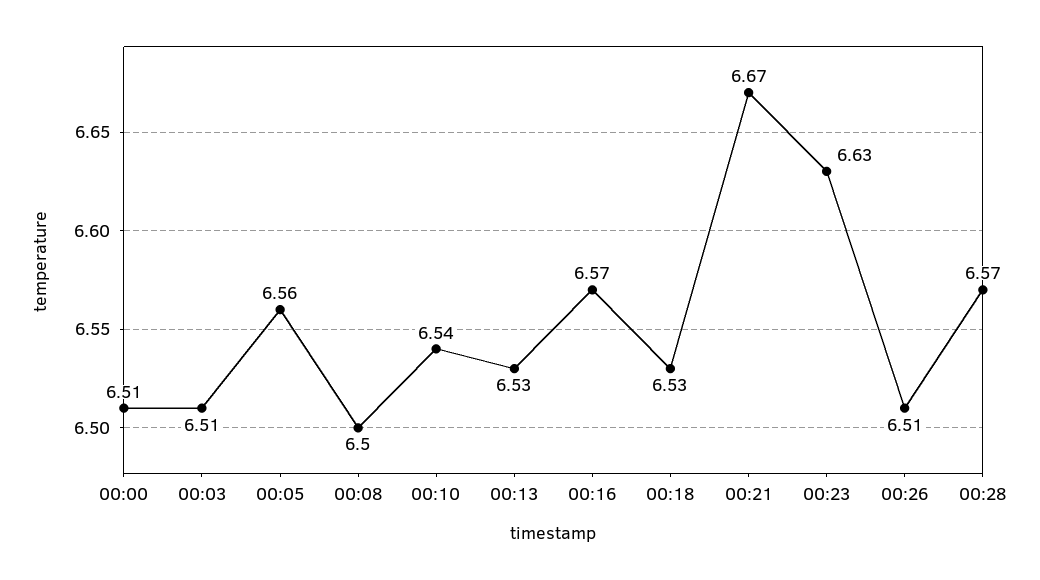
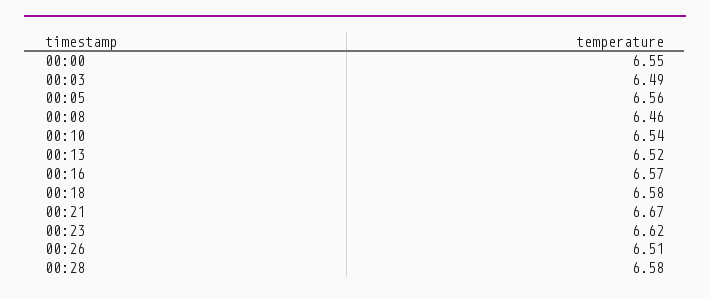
  {
-   "00:00": 6.51,
+   "00:00": 6.55,
-   "00:03": 6.51,
+   "00:03": 6.49,
    "00:05": 6.56,
-   "00:08": 6.5,
+   "00:08": 6.46,
    "00:10": 6.54,
-   "00:13": 6.53,
+   "00:13": 6.52,
    "00:16": 6.57,
-   "00:18": 6.53,
+   "00:18": 6.58,
    "00:21": 6.67,
-   "00:23": 6.63,
+   "00:23": 6.62,
    "00:26": 6.51,
-   "00:28": 6.57
+   "00:28": 6.58
  }

